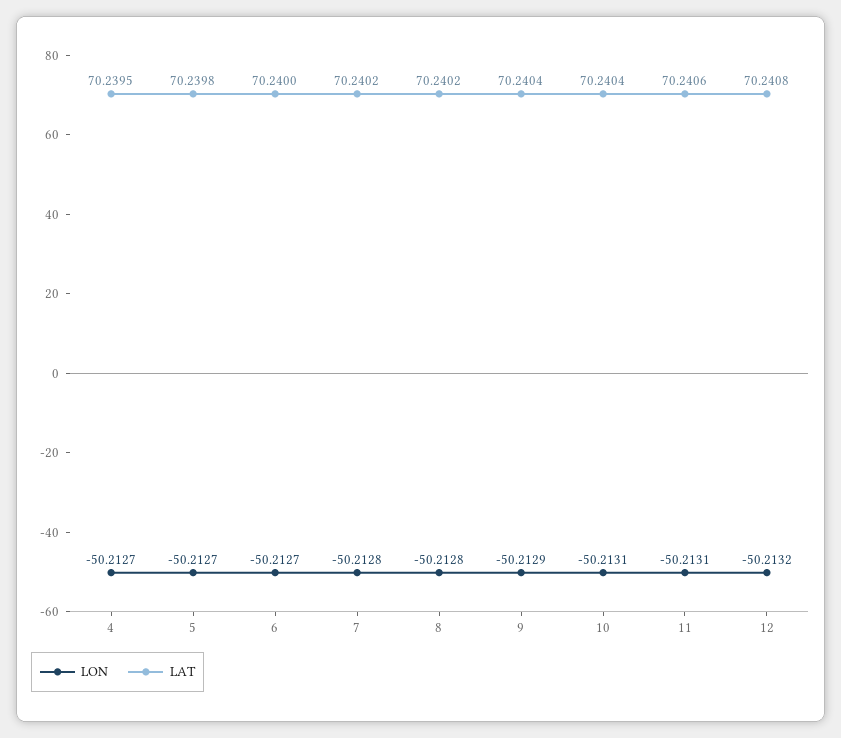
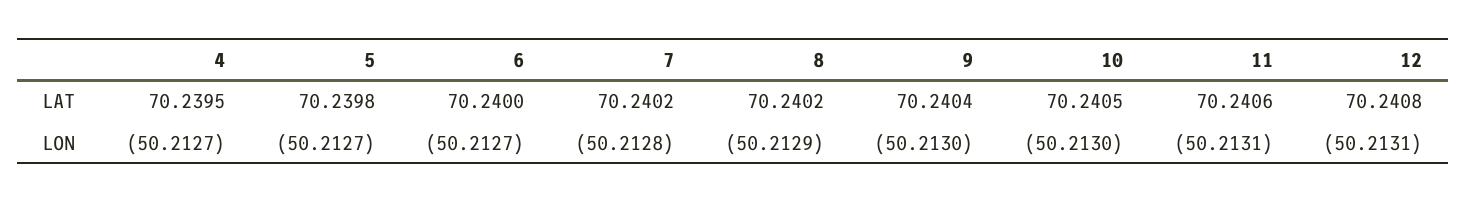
  {
    "LON": {
      "4": -50.2127,
      "5": -50.2127,
      "6": -50.2127,
      "7": -50.2128,
-     "8": -50.2128,
+     "8": -50.2129,
-     "9": -50.2129,
+     "9": -50.213,
-     "10": -50.2131,
+     "10": -50.213,
      "11": -50.2131,
-     "12": -50.2132
+     "12": -50.2131
    },
    "LAT": {
      "4": 70.2395,
      "5": 70.2398,
      "6": 70.24,
      "7": 70.2402,
      "8": 70.2402,
      "9": 70.2404,
-     "10": 70.2404,
+     "10": 70.2405,
      "11": 70.2406,
      "12": 70.2408
    }
  }

